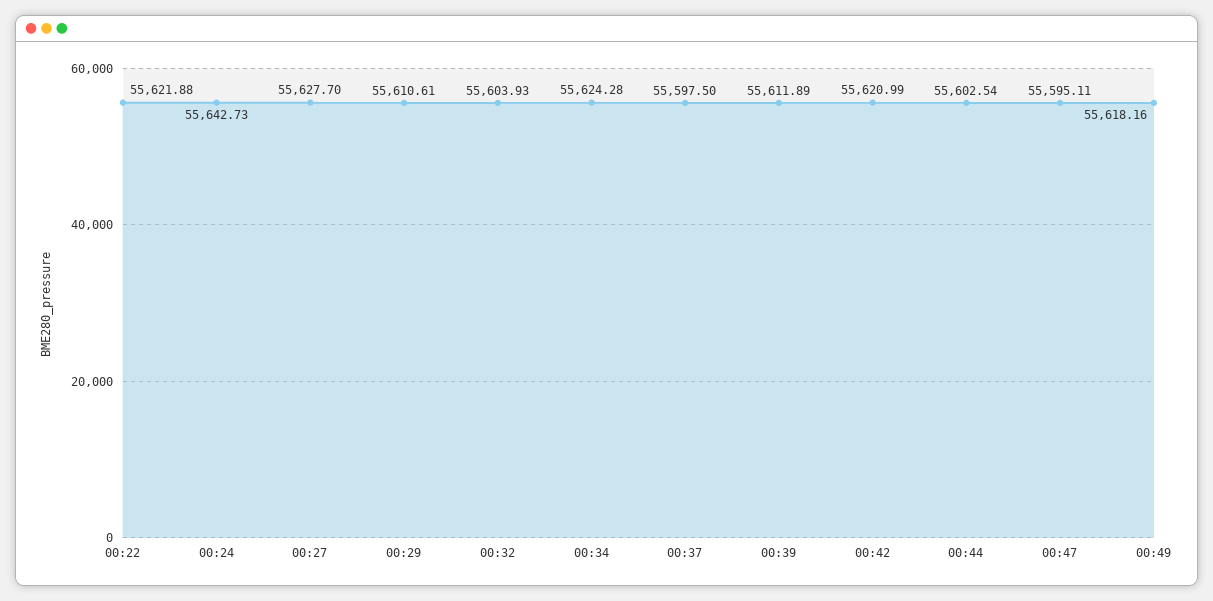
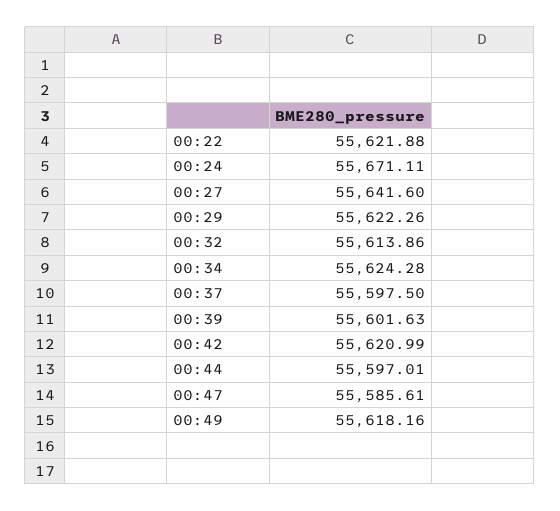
  {
    "00:22": 55621.88,
-   "00:24": 55642.73,
+   "00:24": 55671.11,
-   "00:27": 55627.7,
+   "00:27": 55641.6,
-   "00:29": 55610.61,
+   "00:29": 55622.26,
-   "00:32": 55603.93,
+   "00:32": 55613.86,
    "00:34": 55624.28,
    "00:37": 55597.5,
-   "00:39": 55611.89,
+   "00:39": 55601.63,
    "00:42": 55620.99,
-   "00:44": 55602.54,
+   "00:44": 55597.01,
-   "00:47": 55595.11,
+   "00:47": 55585.61,
    "00:49": 55618.16
  }

